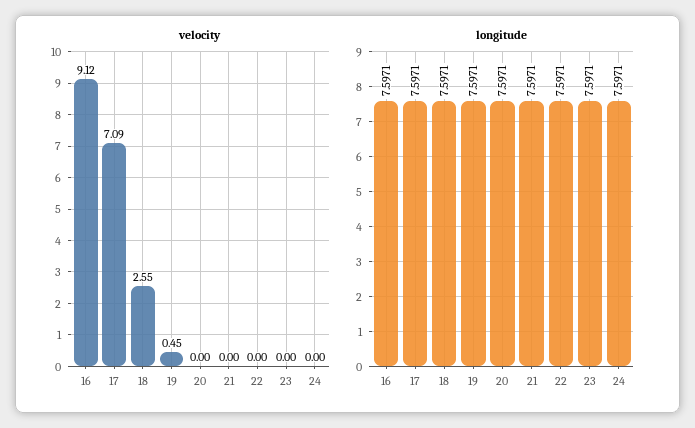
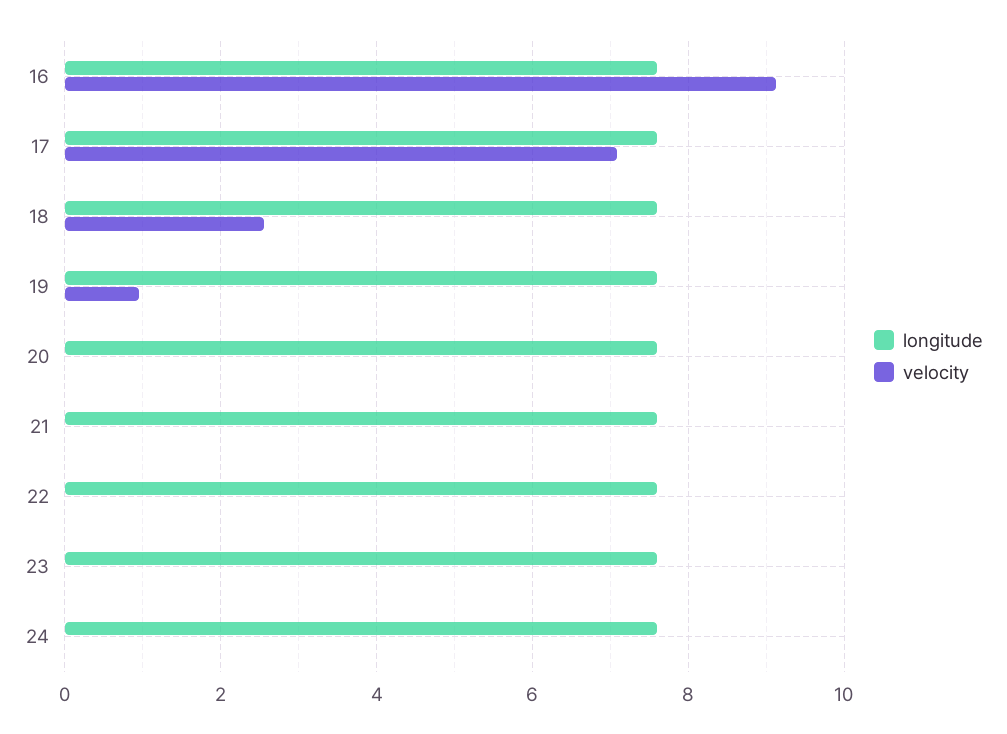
  {
    "velocity": {
      "16": 9.12,
      "17": 7.09,
      "18": 2.55,
-     "19": 0.45,
+     "19": 1,
      "20": 0,
      "21": 0,
      "22": 0,
      "23": 0,
      "24": 0
    },
    "longitude": {
      "16": 7.5971,
      "17": 7.5971,
      "18": 7.5971,
      "19": 7.5971,
      "20": 7.5971,
      "21": 7.5971,
      "22": 7.5971,
      "23": 7.5971,
      "24": 7.5971
    }
  }

